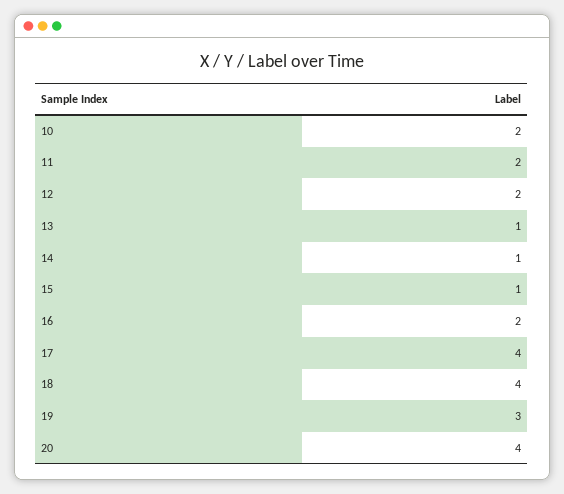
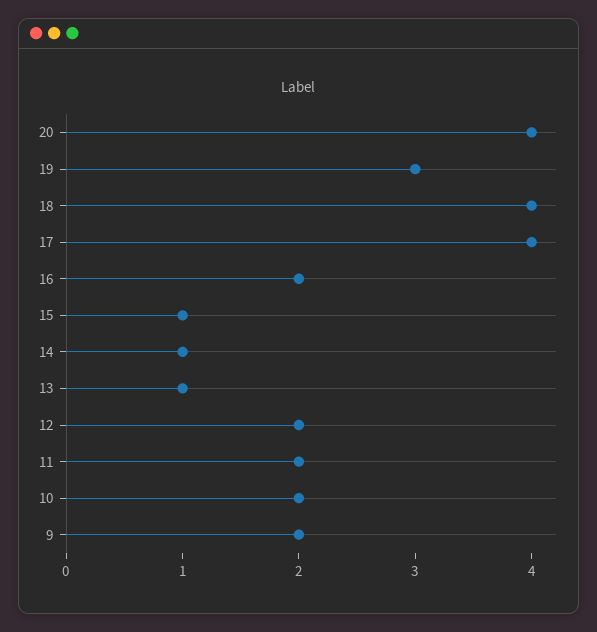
  {
    "10": 2,
    "11": 2,
    "12": 2,
    "13": 1,
    "14": 1,
    "15": 1,
    "16": 2,
    "17": 4,
    "18": 4,
    "19": 3,
-   "20": 4
+   "20": 4,
+   "9": 2
  }

